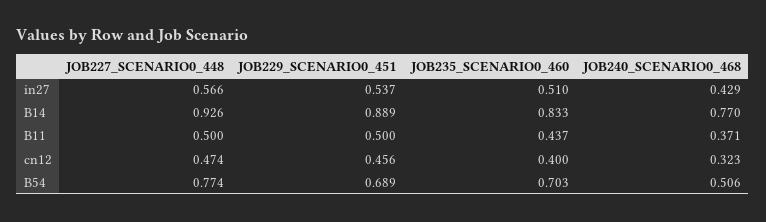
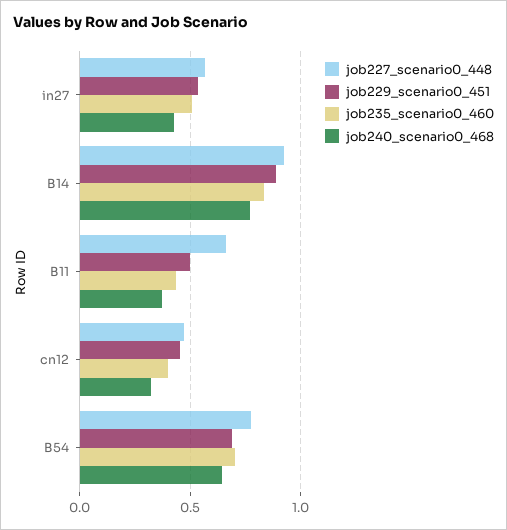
  {
    "JOB227_SCENARIO0_448": {
      "in27": 0.566,
      "B14": 0.926,
-     "B11": 0.5,
+     "B11": 0.65,
      "cn12": 0.474,
      "B54": 0.774
    },
    "JOB229_SCENARIO0_451": {
      "in27": 0.537,
      "B14": 0.889,
      "B11": 0.5,
      "cn12": 0.456,
      "B54": 0.689
    },
    "JOB235_SCENARIO0_460": {
      "in27": 0.51,
      "B14": 0.833,
      "B11": 0.437,
      "cn12": 0.4,
      "B54": 0.703
    },
    "JOB240_SCENARIO0_468": {
      "in27": 0.429,
      "B14": 0.77,
      "B11": 0.371,
      "cn12": 0.323,
-     "B54": 0.506
+     "B54": 0.65
    }
  }

